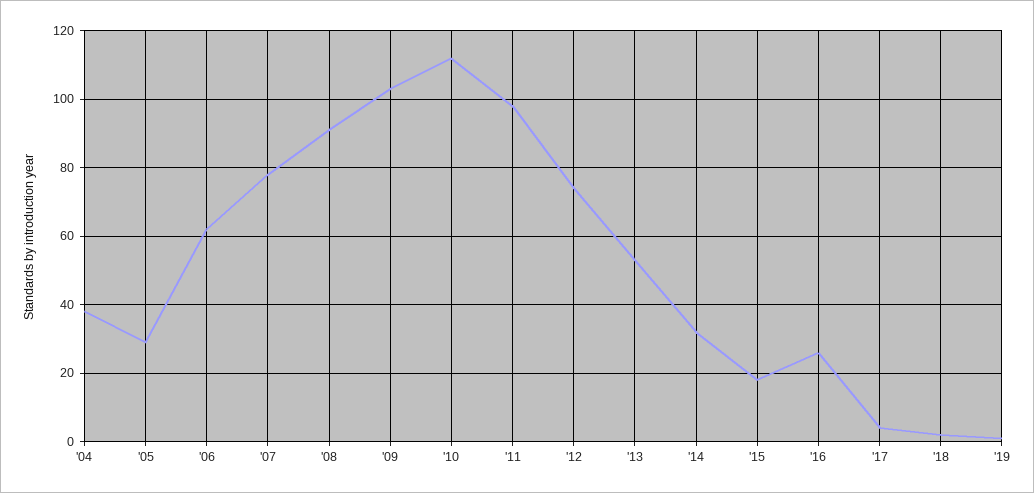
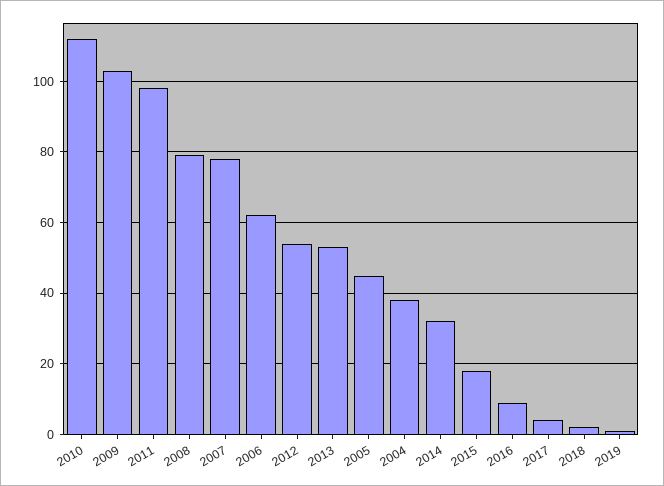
  {
    "'04": 40,
-   "'05": 30,
+   "'05": 45,
    "'06": 60,
    "'07": 80,
-   "'08": 90,
+   "'08": 80,
    "'09": 105,
    "'10": 110,
    "'11": 100,
-   "'12": 75,
+   "'12": 55,
    "'13": 55,
    "'14": 30,
    "'15": 20,
-   "'16": 25,
+   "'16": 10,
    "'17": 5,
    "'18": 0,
    "'19": 0
  }

